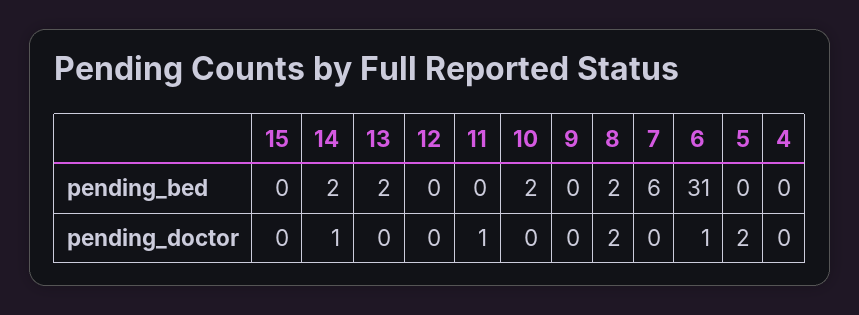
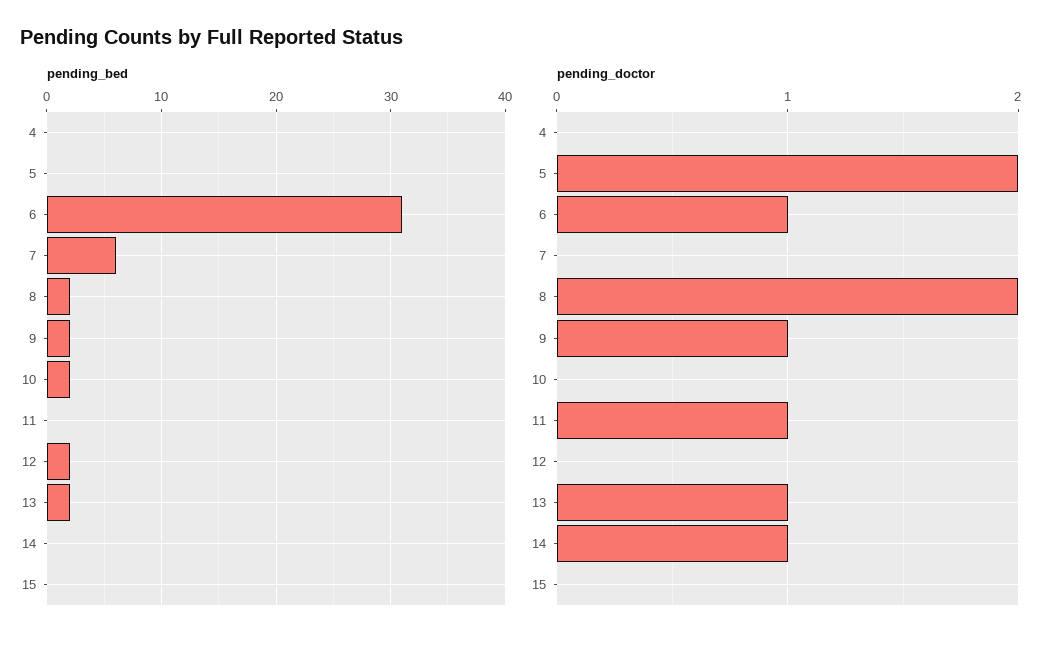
  {
    "pending_bed": {
      "15": 0,
-     "14": 2,
+     "14": 0,
      "13": 2,
-     "12": 0,
+     "12": 2,
      "11": 0,
      "10": 2,
-     "9": 0,
+     "9": 2,
      "8": 2,
      "7": 6,
      "6": 31,
      "5": 0,
      "4": 0
    },
    "pending_doctor": {
      "15": 0,
      "14": 1,
-     "13": 0,
+     "13": 1,
      "12": 0,
      "11": 1,
      "10": 0,
-     "9": 0,
+     "9": 1,
      "8": 2,
      "7": 0,
      "6": 1,
      "5": 2,
      "4": 0
    }
  }

